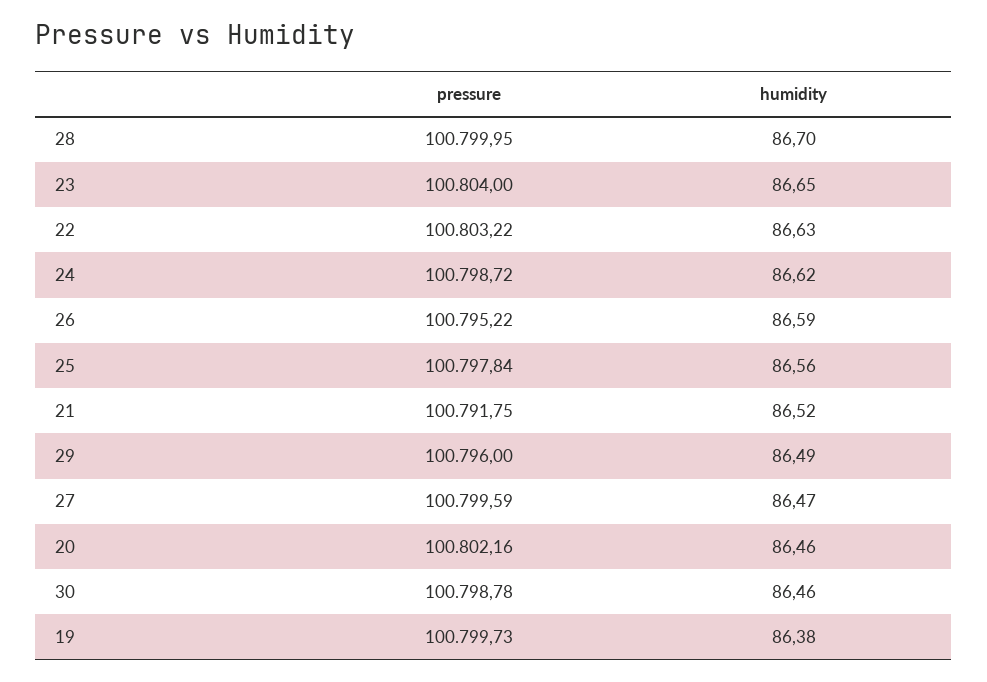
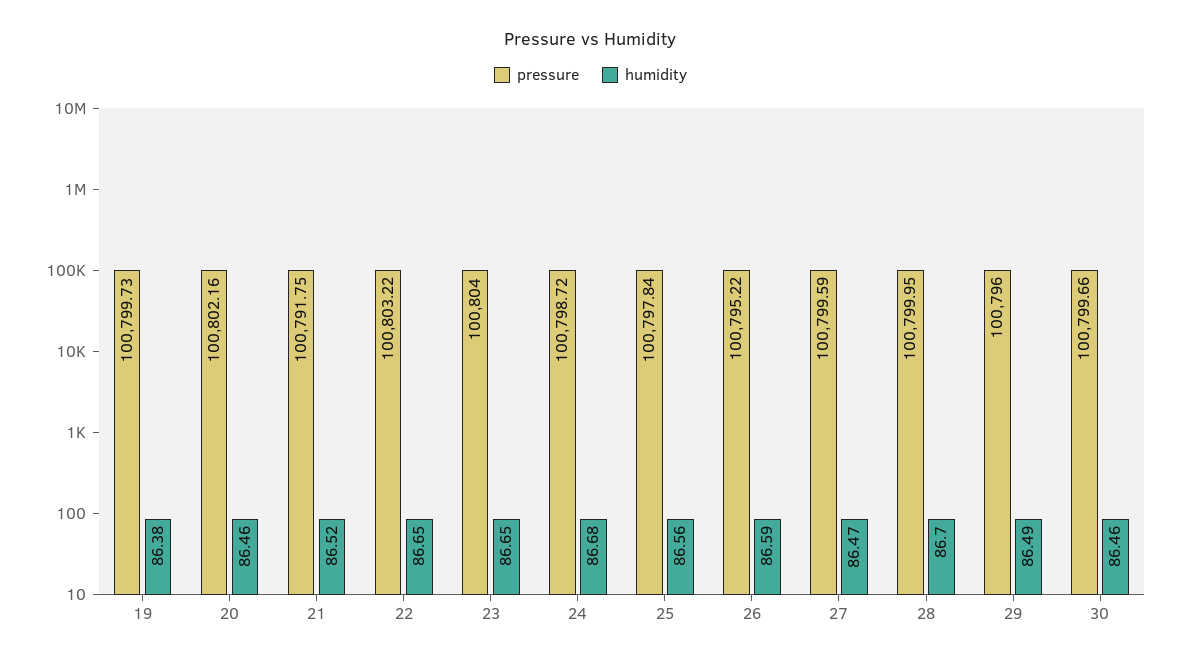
  {
    "pressure": {
      "28": 100799.95,
      "23": 100804,
      "22": 100803.22,
      "24": 100798.72,
      "26": 100795.22,
      "25": 100797.84,
      "21": 100791.75,
      "29": 100796,
      "27": 100799.59,
      "20": 100802.16,
-     "30": 100798.78,
+     "30": 100799.66,
      "19": 100799.73
    },
    "humidity": {
      "28": 86.7,
      "23": 86.65,
-     "22": 86.63,
+     "22": 86.65,
-     "24": 86.62,
+     "24": 86.68,
      "26": 86.59,
      "25": 86.56,
      "21": 86.52,
      "29": 86.49,
      "27": 86.47,
      "20": 86.46,
      "30": 86.46,
      "19": 86.38
    }
  }

